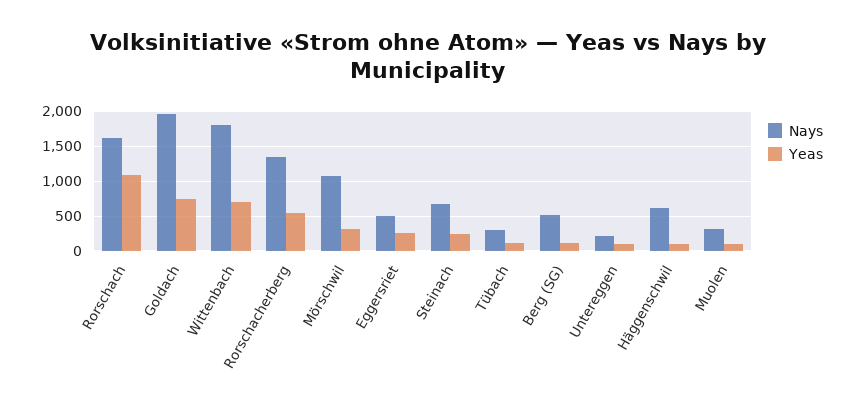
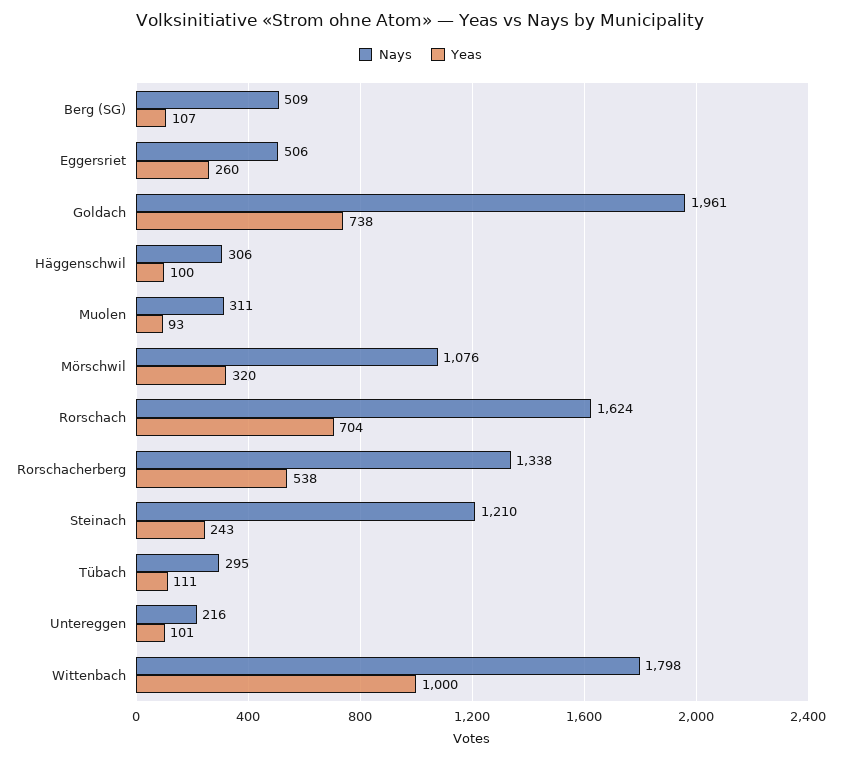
  {
    "Nays": {
      "Rorschach": 1624,
      "Goldach": 1961,
      "Wittenbach": 1798,
      "Rorschacherberg": 1338,
      "Mörschwil": 1076,
      "Eggersriet": 506,
-     "Steinach": 700,
+     "Steinach": 1210,
      "Tübach": 295,
      "Berg (SG)": 509,
      "Untereggen": 216,
-     "Häggenschwil": 600,
+     "Häggenschwil": 306,
      "Muolen": 311
    },
    "Yeas": {
-     "Rorschach": 1100,
+     "Rorschach": 704,
      "Goldach": 738,
-     "Wittenbach": 700,
+     "Wittenbach": 1000,
      "Rorschacherberg": 538,
      "Mörschwil": 320,
      "Eggersriet": 260,
      "Steinach": 243,
      "Tübach": 111,
      "Berg (SG)": 107,
      "Untereggen": 101,
      "Häggenschwil": 100,
      "Muolen": 93
    }
  }

